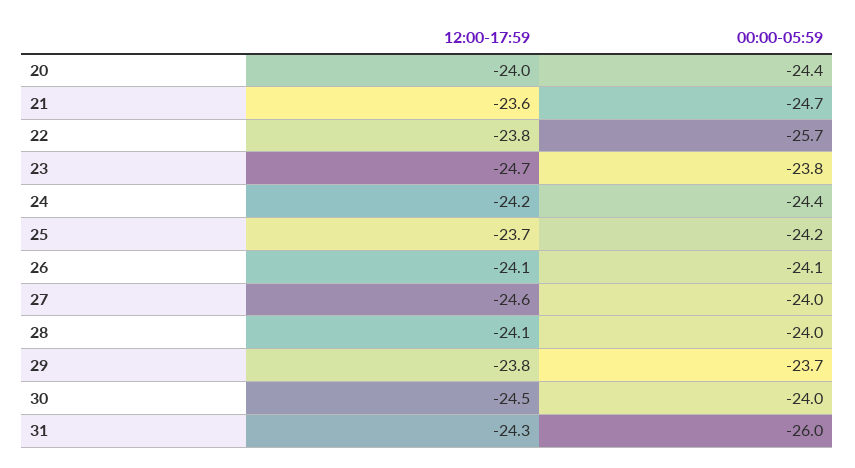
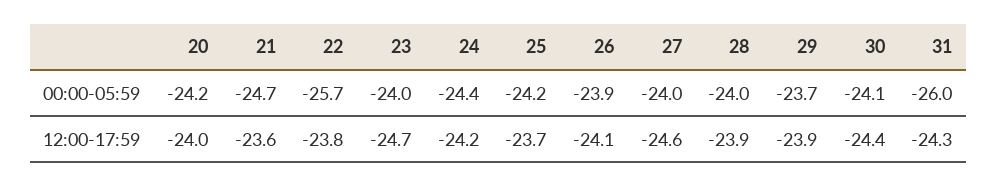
  {
    "12:00-17:59": {
      "20": -24,
      "21": -23.6,
      "22": -23.8,
      "23": -24.7,
      "24": -24.2,
      "25": -23.7,
      "26": -24.1,
      "27": -24.6,
-     "28": -24.1,
+     "28": -23.9,
-     "29": -23.8,
+     "29": -23.9,
-     "30": -24.5,
+     "30": -24.4,
      "31": -24.3
    },
    "00:00-05:59": {
-     "20": -24.4,
+     "20": -24.2,
      "21": -24.7,
      "22": -25.7,
-     "23": -23.8,
+     "23": -24,
      "24": -24.4,
      "25": -24.2,
-     "26": -24.1,
+     "26": -23.9,
      "27": -24,
      "28": -24,
      "29": -23.7,
-     "30": -24,
+     "30": -24.1,
      "31": -26
    }
  }

